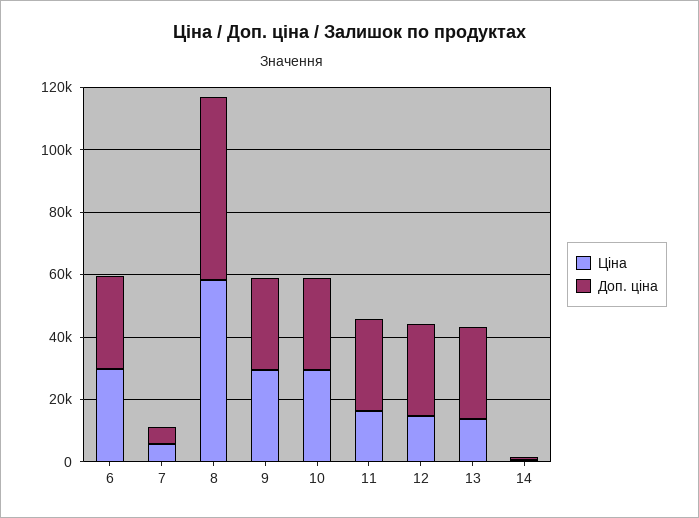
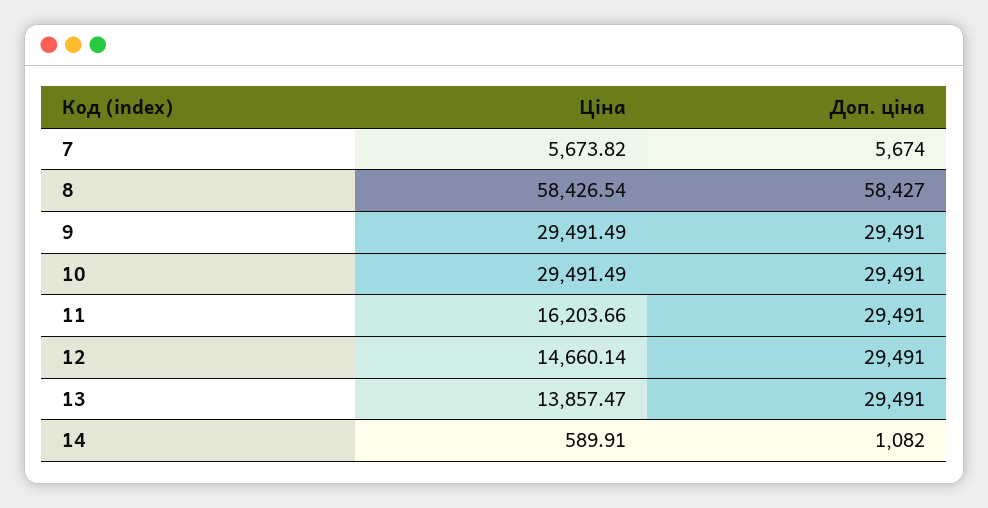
  {
    "Ціна": {
-     "6": 30000,
      "7": 5673.82,
      "8": 58426.54,
      "9": 29491.49,
      "10": 29491.49,
      "11": 16203.66,
      "12": 14660.14,
      "13": 13857.47,
      "14": 589.91
    },
    "Доп. ціна": {
-     "6": 30000,
      "7": 5674,
      "8": 58427,
      "9": 29491,
      "10": 29491,
      "11": 29491,
      "12": 29491,
      "13": 29491,
      "14": 1082
    }
  }

